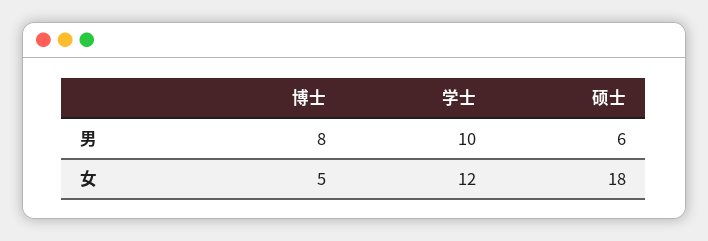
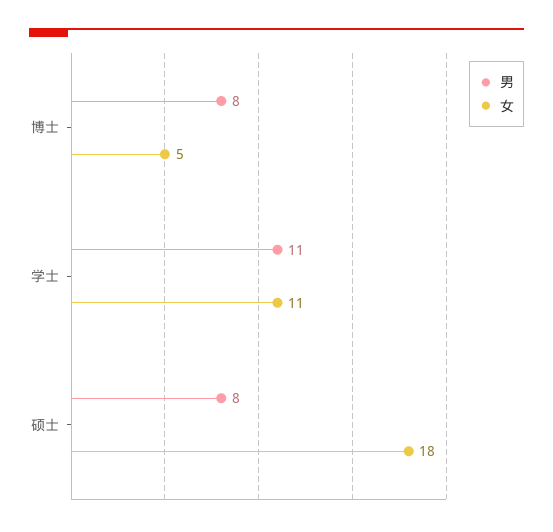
  {
    "男": {
      "博士": 8,
-     "学士": 10,
+     "学士": 11,
-     "硕士": 6
+     "硕士": 8
    },
    "女": {
      "博士": 5,
-     "学士": 12,
+     "学士": 11,
      "硕士": 18
    }
  }

